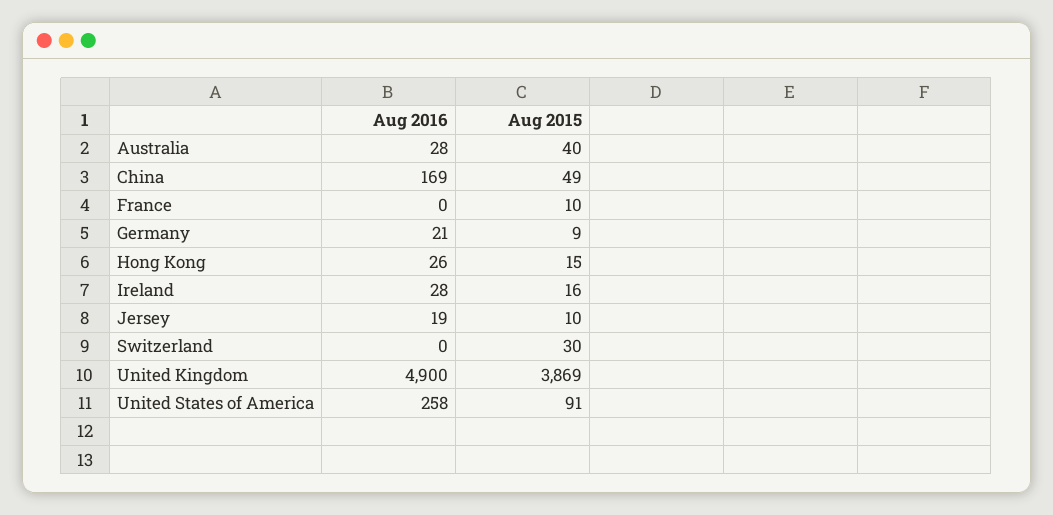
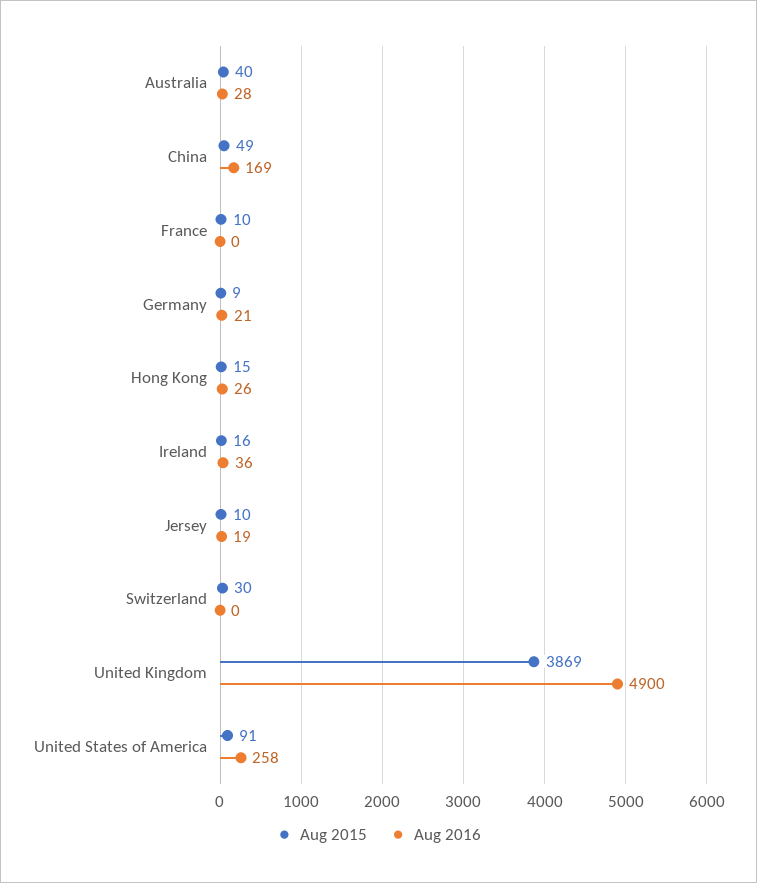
  {
    "Aug 2016": {
      "Australia": 28,
      "China": 169,
      "France": 0,
      "Germany": 21,
      "Hong Kong": 26,
-     "Ireland": 28,
+     "Ireland": 36,
      "Jersey": 19,
      "Switzerland": 0,
      "United Kingdom": 4900,
      "United States of America": 258
    },
    "Aug 2015": {
      "Australia": 40,
      "China": 49,
      "France": 10,
      "Germany": 9,
      "Hong Kong": 15,
      "Ireland": 16,
      "Jersey": 10,
      "Switzerland": 30,
      "United Kingdom": 3869,
      "United States of America": 91
    }
  }

